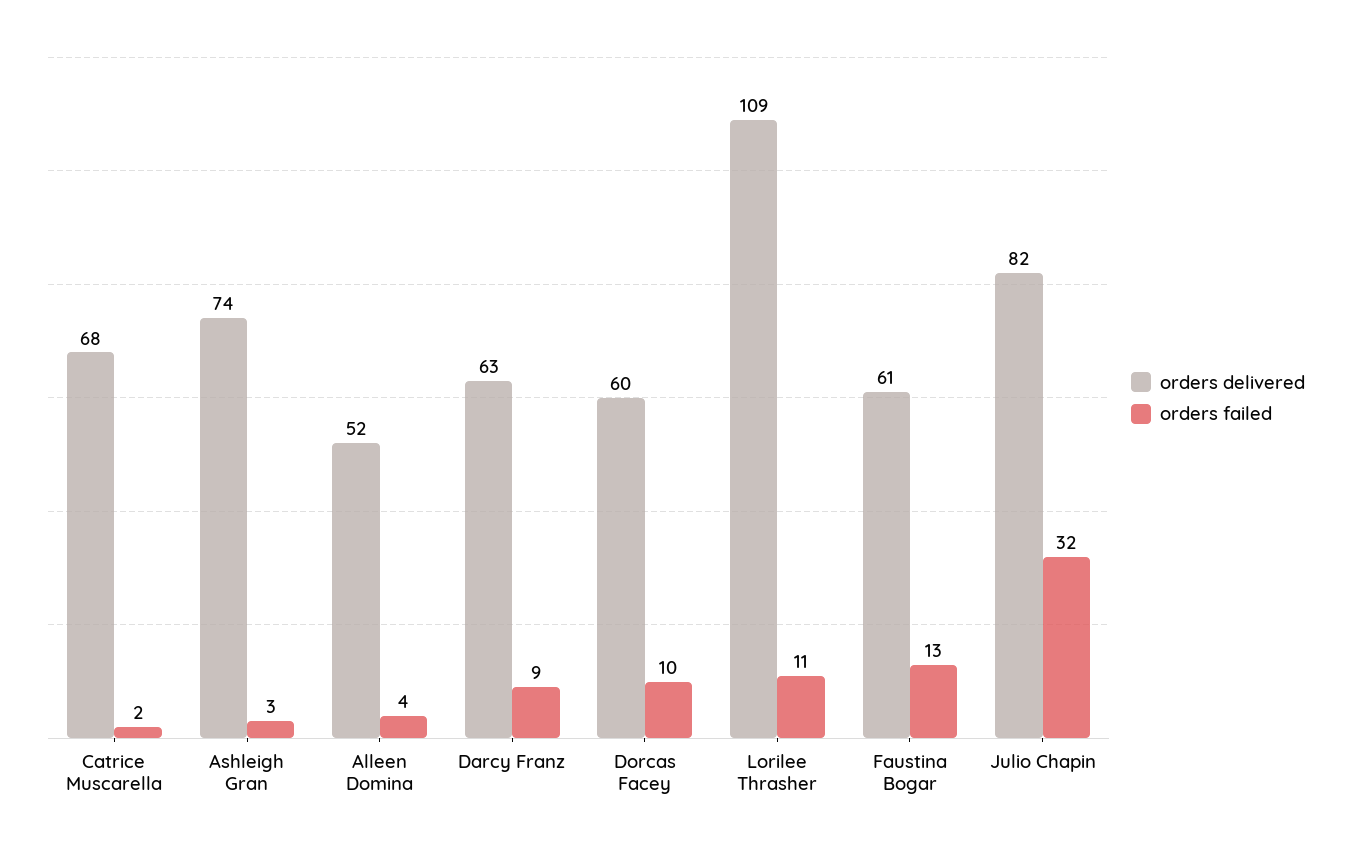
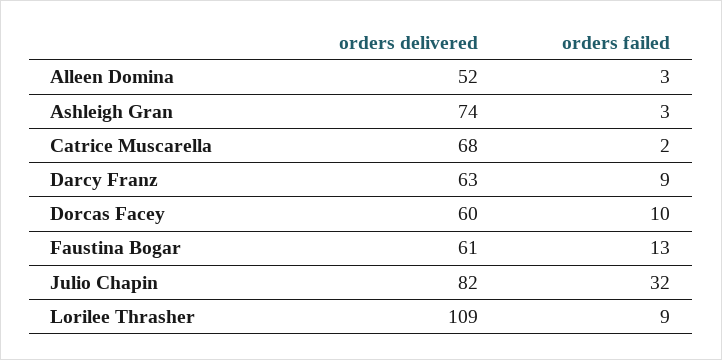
  {
    "orders delivered": {
      "Catrice Muscarella": 68,
      "Ashleigh Gran": 74,
      "Alleen Domina": 52,
      "Darcy Franz": 63,
      "Dorcas Facey": 60,
      "Lorilee Thrasher": 109,
      "Faustina Bogar": 61,
      "Julio Chapin": 82
    },
    "orders failed": {
      "Catrice Muscarella": 2,
      "Ashleigh Gran": 3,
-     "Alleen Domina": 4,
+     "Alleen Domina": 3,
      "Darcy Franz": 9,
      "Dorcas Facey": 10,
-     "Lorilee Thrasher": 11,
+     "Lorilee Thrasher": 9,
      "Faustina Bogar": 13,
      "Julio Chapin": 32
    }
  }

